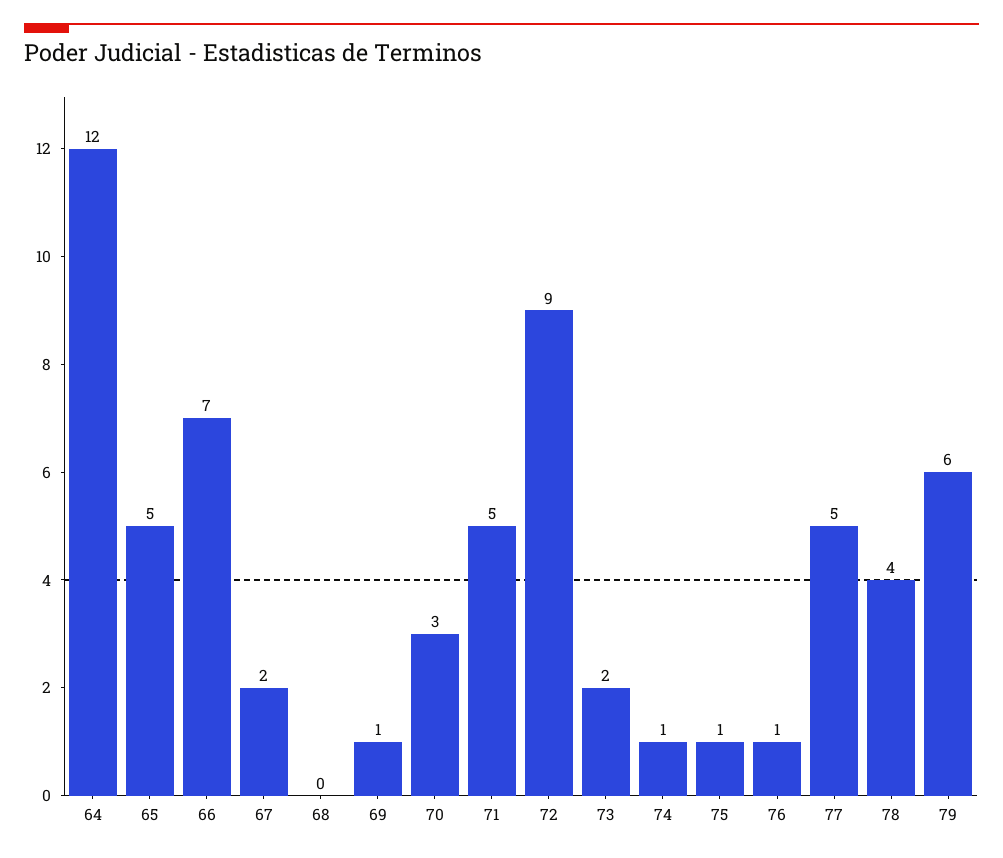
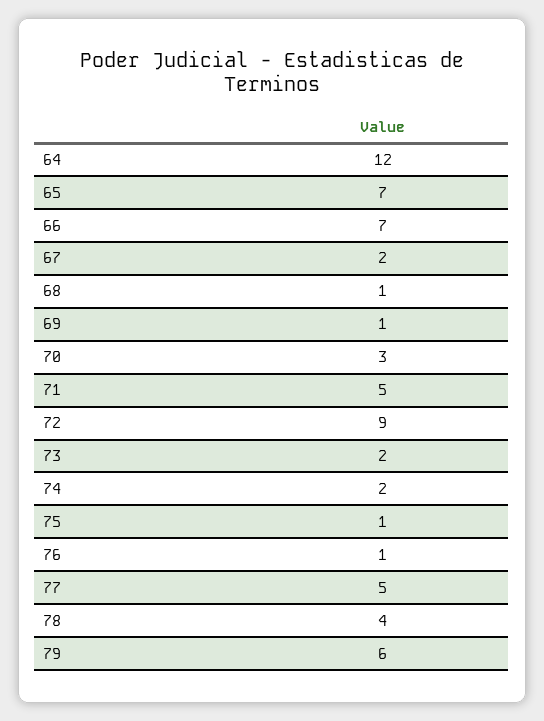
  {
    "64": 12,
-   "65": 5,
+   "65": 7,
    "66": 7,
    "67": 2,
-   "68": 0,
+   "68": 1,
    "69": 1,
    "70": 3,
    "71": 5,
    "72": 9,
    "73": 2,
-   "74": 1,
+   "74": 2,
    "75": 1,
    "76": 1,
    "77": 5,
    "78": 4,
    "79": 6
  }

